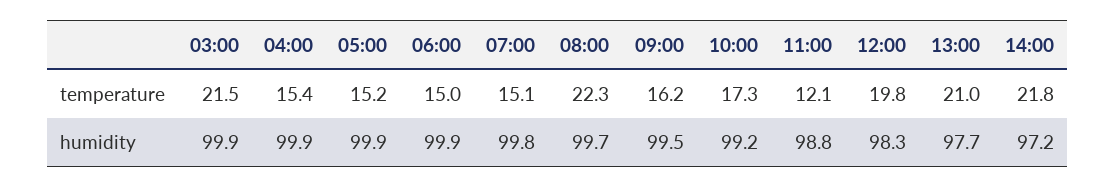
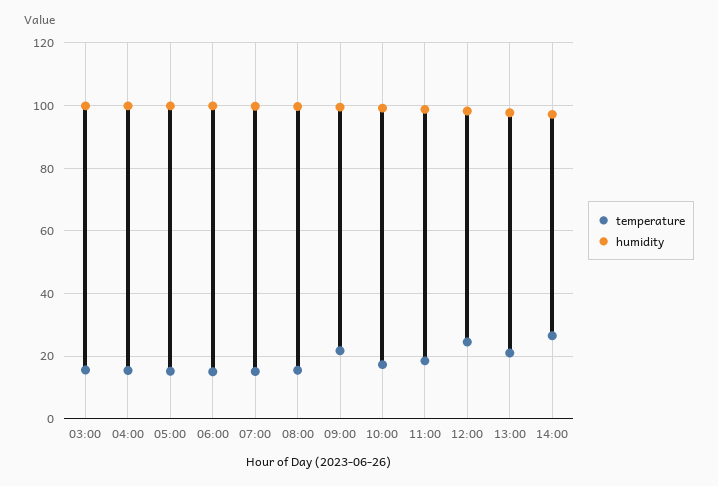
  {
    "temperature": {
-     "03:00": 21.5,
+     "03:00": 16,
      "04:00": 15.4,
      "05:00": 15.2,
      "06:00": 15,
      "07:00": 15.1,
-     "08:00": 22.3,
+     "08:00": 16,
-     "09:00": 16.2,
+     "09:00": 22,
      "10:00": 17.3,
-     "11:00": 12.1,
+     "11:00": 18,
-     "12:00": 19.8,
+     "12:00": 24,
      "13:00": 21,
-     "14:00": 21.8
+     "14:00": 26
    },
    "humidity": {
      "03:00": 99.9,
      "04:00": 99.9,
      "05:00": 99.9,
      "06:00": 99.9,
      "07:00": 99.8,
      "08:00": 99.7,
      "09:00": 99.5,
      "10:00": 99.2,
      "11:00": 98.8,
      "12:00": 98.3,
      "13:00": 97.7,
      "14:00": 97.2
    }
  }

